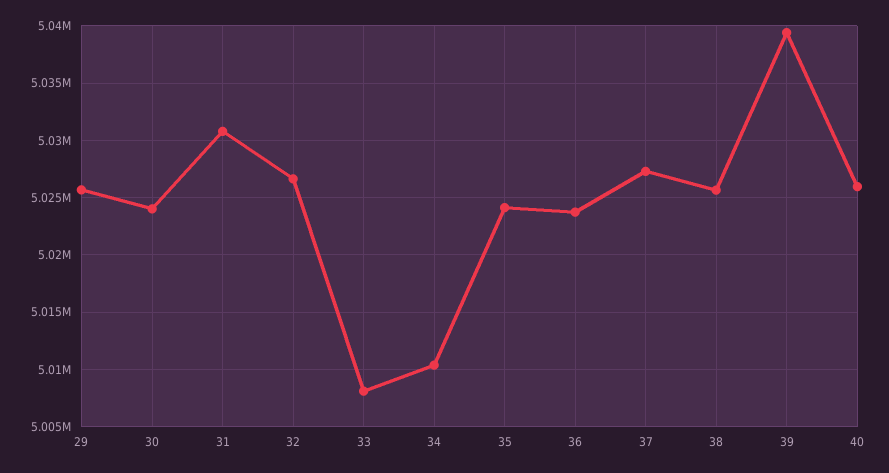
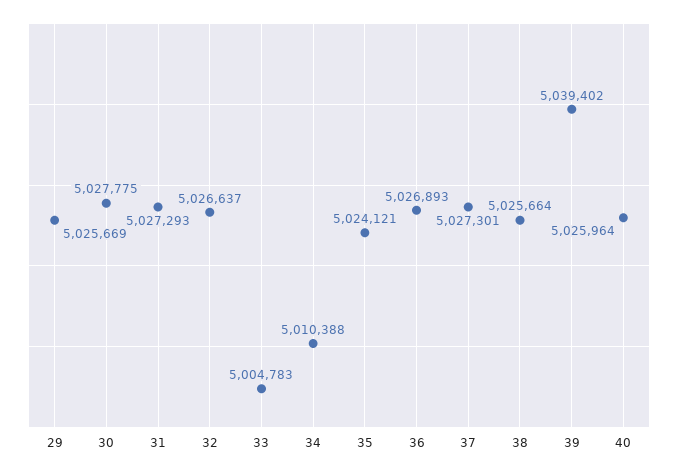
  {
    "29": 5025669,
-   "30": 5024000,
+   "30": 5027775,
-   "31": 5031000,
+   "31": 5027293,
    "32": 5026637,
-   "33": 5008000,
+   "33": 5004783,
    "34": 5010388,
    "35": 5024121,
-   "36": 5024000,
+   "36": 5026893,
    "37": 5027301,
    "38": 5025664,
    "39": 5039402,
    "40": 5025964
  }

